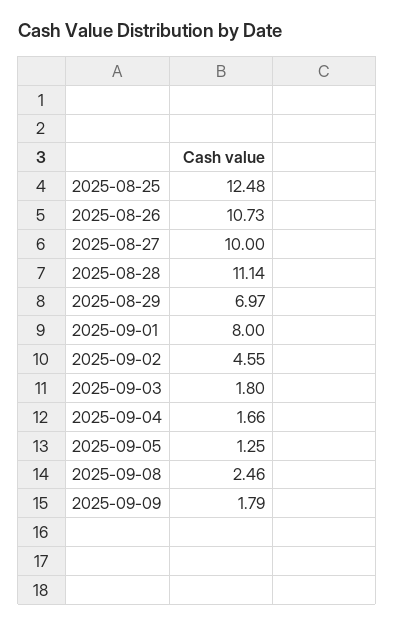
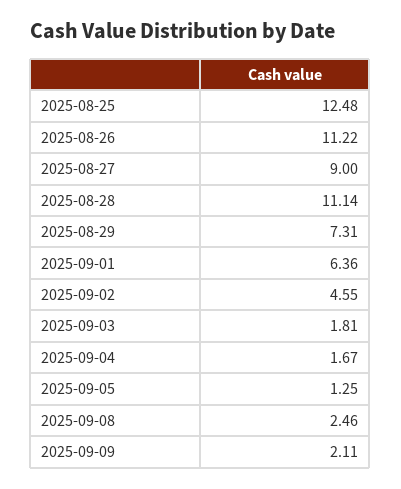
  {
    "2025-08-25": 12.48,
-   "2025-08-26": 10.73,
+   "2025-08-26": 11.22,
-   "2025-08-27": 10,
+   "2025-08-27": 9,
    "2025-08-28": 11.14,
-   "2025-08-29": 6.97,
+   "2025-08-29": 7.31,
-   "2025-09-01": 8,
+   "2025-09-01": 6.36,
    "2025-09-02": 4.55,
-   "2025-09-03": 1.8,
+   "2025-09-03": 1.81,
-   "2025-09-04": 1.66,
+   "2025-09-04": 1.67,
    "2025-09-05": 1.25,
    "2025-09-08": 2.46,
-   "2025-09-09": 1.79
+   "2025-09-09": 2.11
  }

